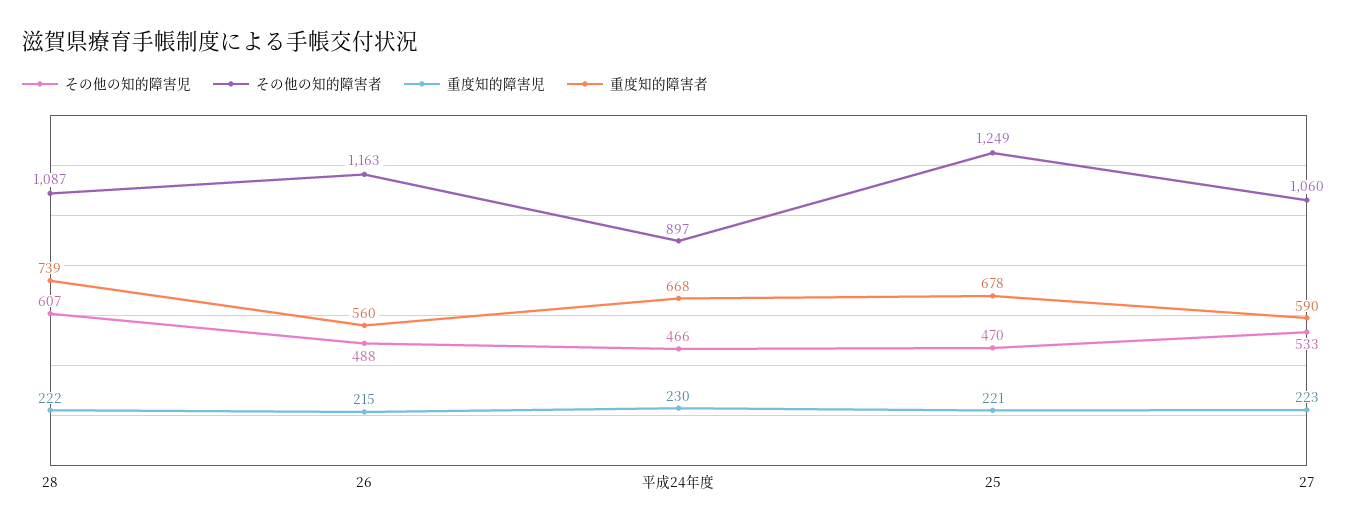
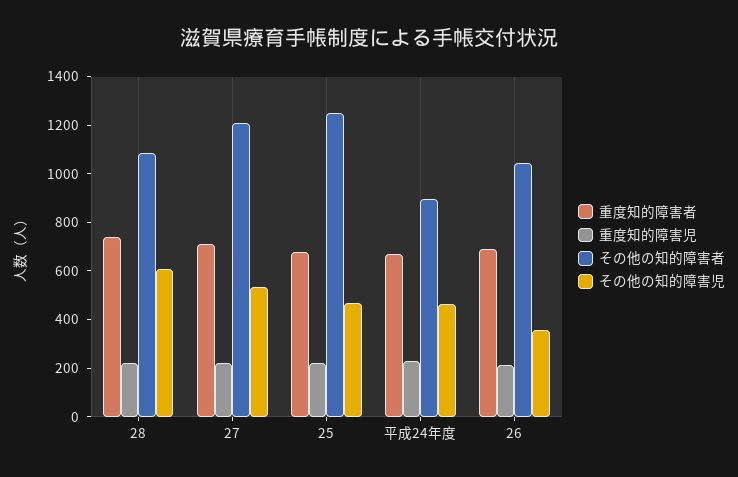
  {
    "その他の知的障害児": {
      "28": 607,
-     "26": 488,
+     "26": 350,
      "平成24年度": 466,
      "25": 470,
      "27": 533
    },
    "その他の知的障害者": {
      "28": 1087,
-     "26": 1163,
+     "26": 1050,
      "平成24年度": 897,
      "25": 1249,
-     "27": 1060
+     "27": 1200
    },
    "重度知的障害児": {
      "28": 222,
      "26": 215,
      "平成24年度": 230,
      "25": 221,
      "27": 223
    },
    "重度知的障害者": {
      "28": 739,
-     "26": 560,
+     "26": 700,
      "平成24年度": 668,
      "25": 678,
-     "27": 590
+     "27": 700
    }
  }

